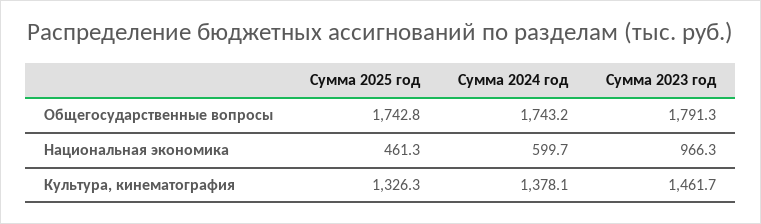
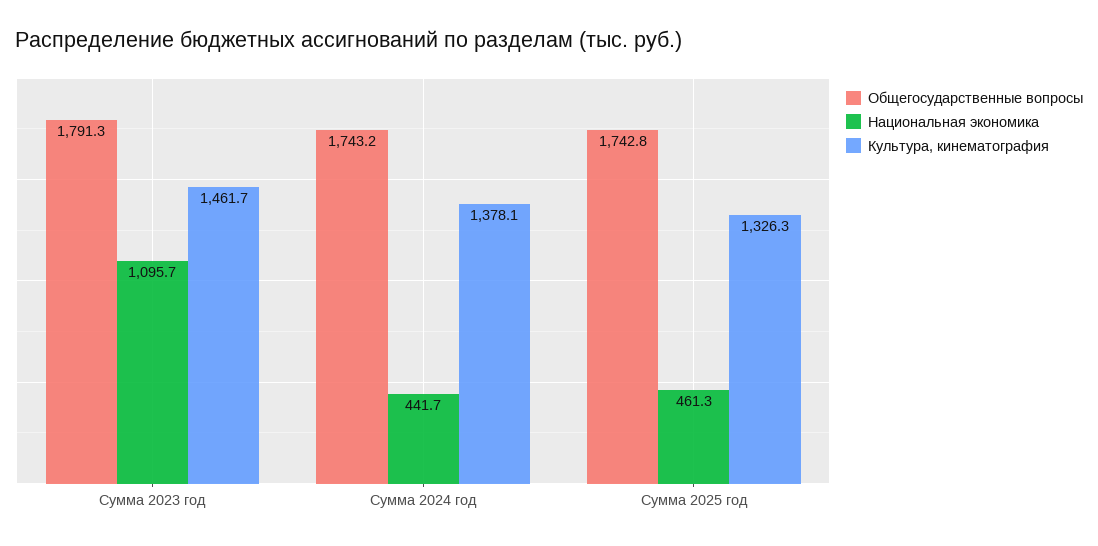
  {
    "Общегосударственные вопросы": {
      "Сумма 2025 год": 1742.8,
      "Сумма 2024 год": 1743.2,
      "Сумма 2023 год": 1791.3
    },
    "Национальная экономика": {
      "Сумма 2025 год": 461.3,
-     "Сумма 2024 год": 599.7,
+     "Сумма 2024 год": 441.7,
-     "Сумма 2023 год": 966.3
+     "Сумма 2023 год": 1095.7
    },
    "Культура, кинематография": {
      "Сумма 2025 год": 1326.3,
      "Сумма 2024 год": 1378.1,
      "Сумма 2023 год": 1461.7
    }
  }

